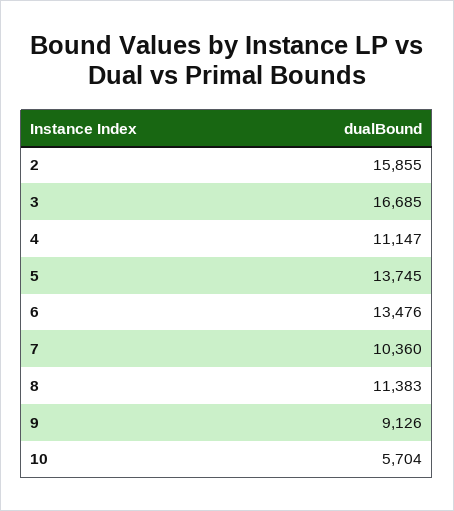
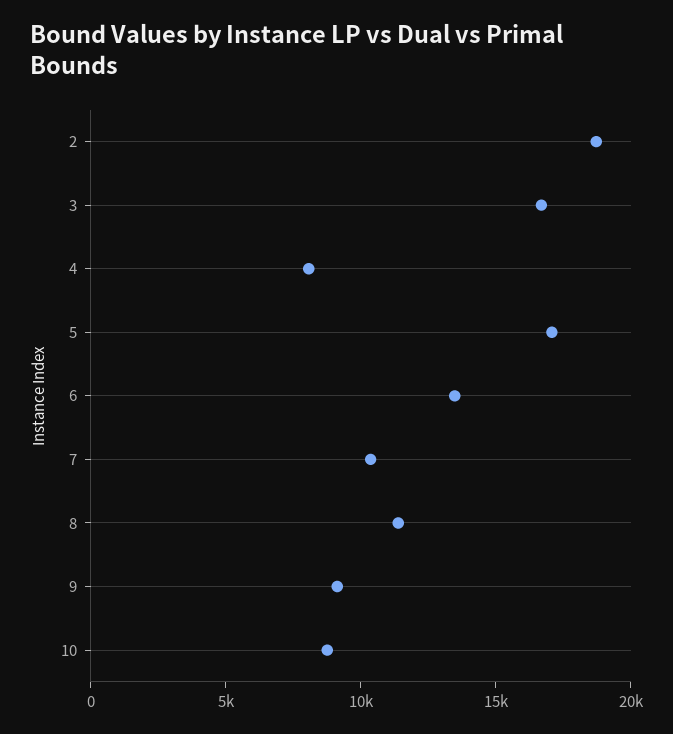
  {
-   "2": 15855,
+   "2": 19000,
    "3": 16685,
-   "4": 11147,
+   "4": 8000,
-   "5": 13745,
+   "5": 17000,
    "6": 13476,
    "7": 10360,
    "8": 11383,
    "9": 9126,
-   "10": 5704
+   "10": 9000
  }

